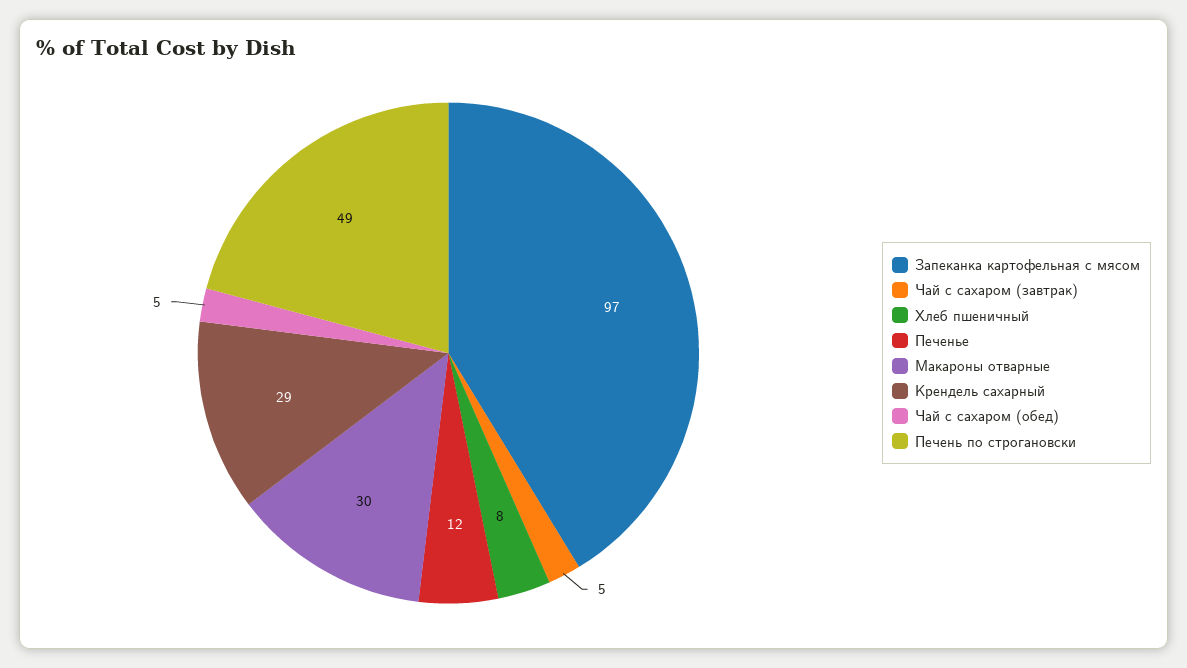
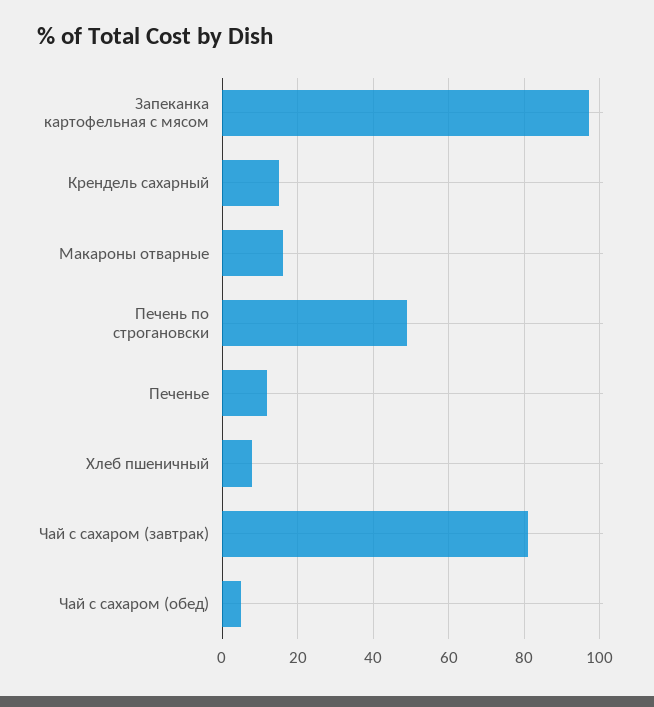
  {
    "Запеканка картофельная с мясом": 97,
-   "Чай с сахаром (завтрак)": 5,
+   "Чай с сахаром (завтрак)": 80,
    "Хлеб пшеничный": 8,
    "Печенье": 12,
-   "Макароны отварные": 30,
+   "Макароны отварные": 15,
-   "Крендель сахарный": 29,
+   "Крендель сахарный": 15,
    "Чай с сахаром (обед)": 5,
    "Печень по строгановски": 49
  }

